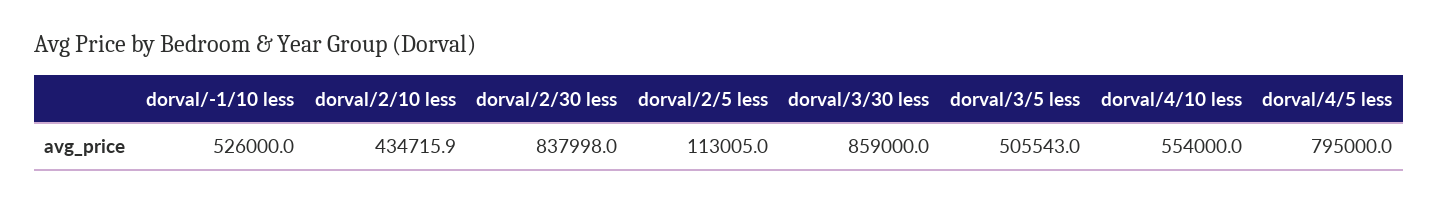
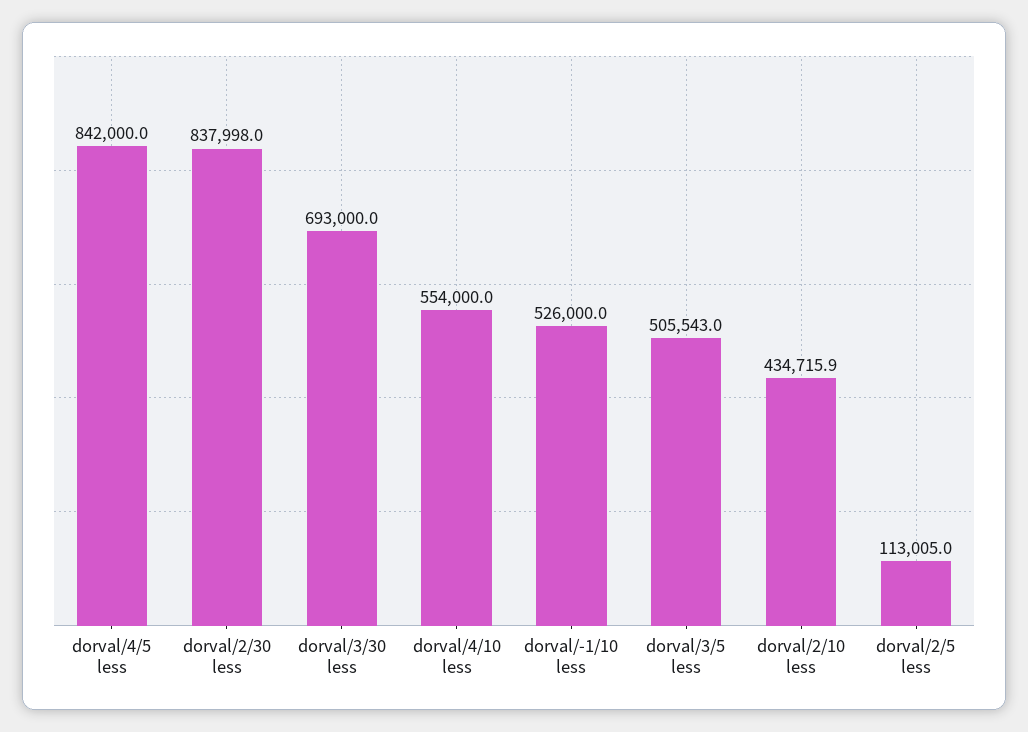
  {
    "dorval/-1/10 less": 526000,
    "dorval/2/10 less": 434715.9,
    "dorval/2/30 less": 837998,
    "dorval/2/5 less": 113005,
-   "dorval/3/30 less": 859000,
+   "dorval/3/30 less": 693000,
    "dorval/3/5 less": 505543,
    "dorval/4/10 less": 554000,
-   "dorval/4/5 less": 795000
+   "dorval/4/5 less": 842000
  }

